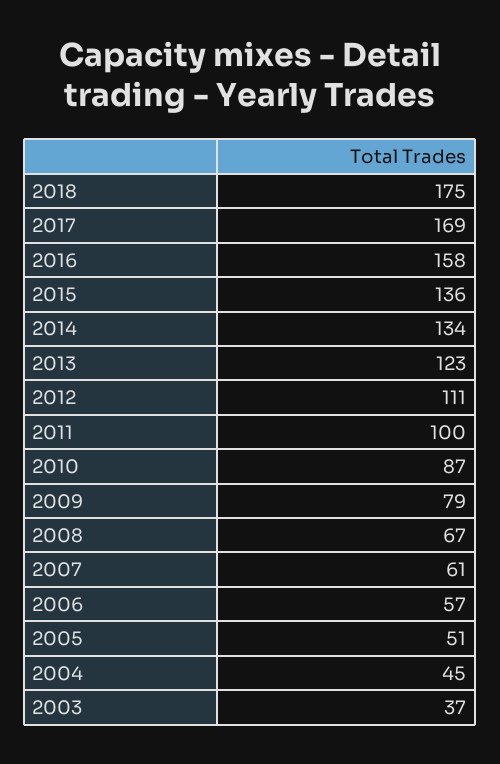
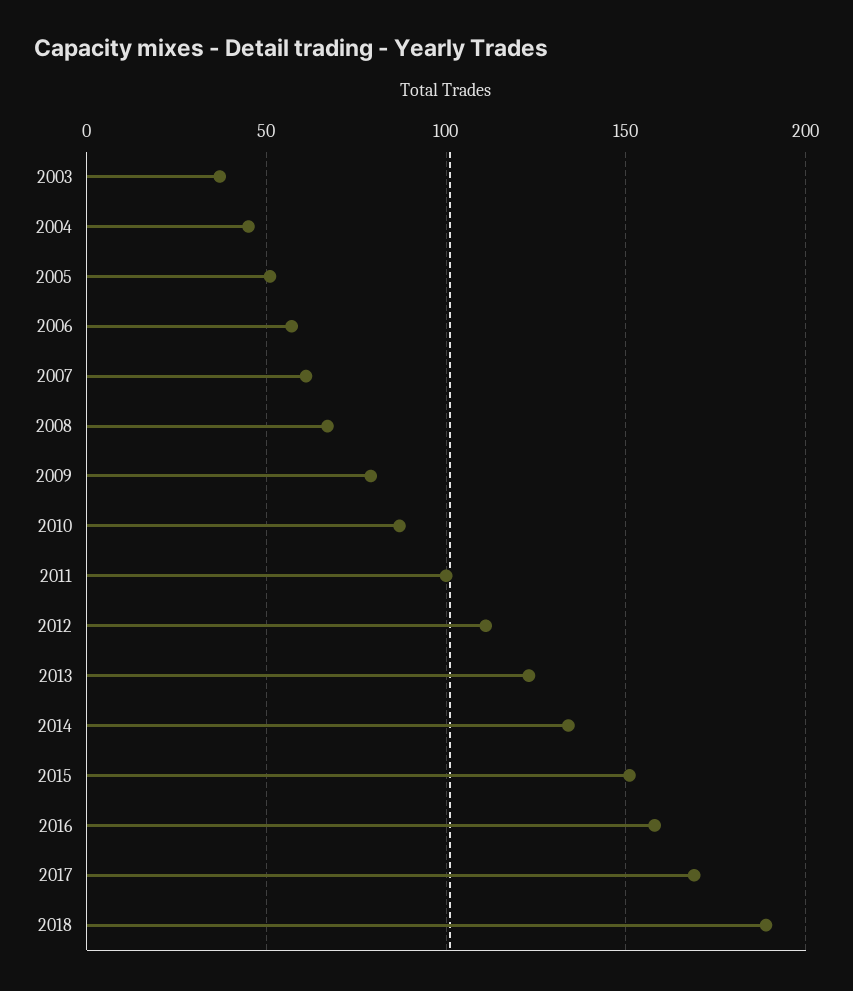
  {
-   "2018": 175,
+   "2018": 190,
    "2017": 169,
    "2016": 158,
-   "2015": 136,
+   "2015": 150,
    "2014": 134,
    "2013": 123,
    "2012": 111,
    "2011": 100,
    "2010": 87,
    "2009": 79,
    "2008": 67,
    "2007": 61,
    "2006": 57,
    "2005": 51,
    "2004": 45,
    "2003": 37
  }

